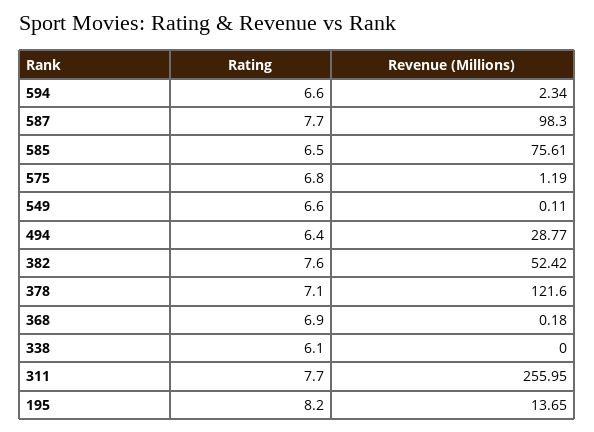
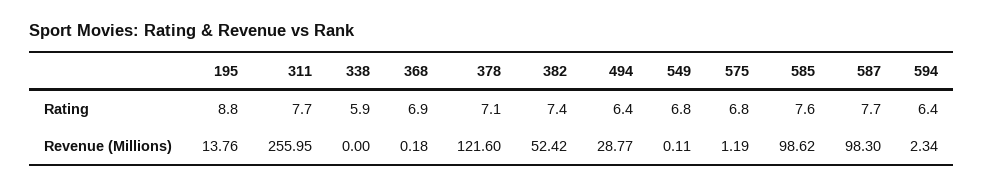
  {
    "Rating": {
-     "594": 6.6,
+     "594": 6.4,
      "587": 7.7,
-     "585": 6.5,
+     "585": 7.6,
      "575": 6.8,
-     "549": 6.6,
+     "549": 6.8,
      "494": 6.4,
-     "382": 7.6,
+     "382": 7.4,
      "378": 7.1,
      "368": 6.9,
-     "338": 6.1,
+     "338": 5.9,
      "311": 7.7,
-     "195": 8.2
+     "195": 8.8
    },
    "Revenue (Millions)": {
      "594": 2.34,
      "587": 98.3,
-     "585": 75.61,
+     "585": 98.62,
      "575": 1.19,
      "549": 0.11,
      "494": 28.77,
      "382": 52.42,
      "378": 121.6,
      "368": 0.18,
      "338": 0,
      "311": 255.95,
-     "195": 13.65
+     "195": 13.76
    }
  }

